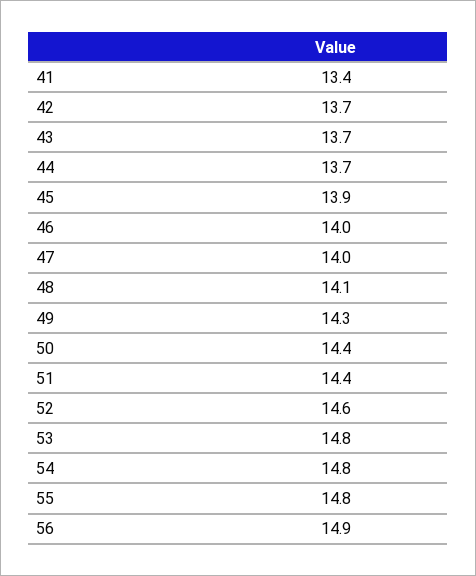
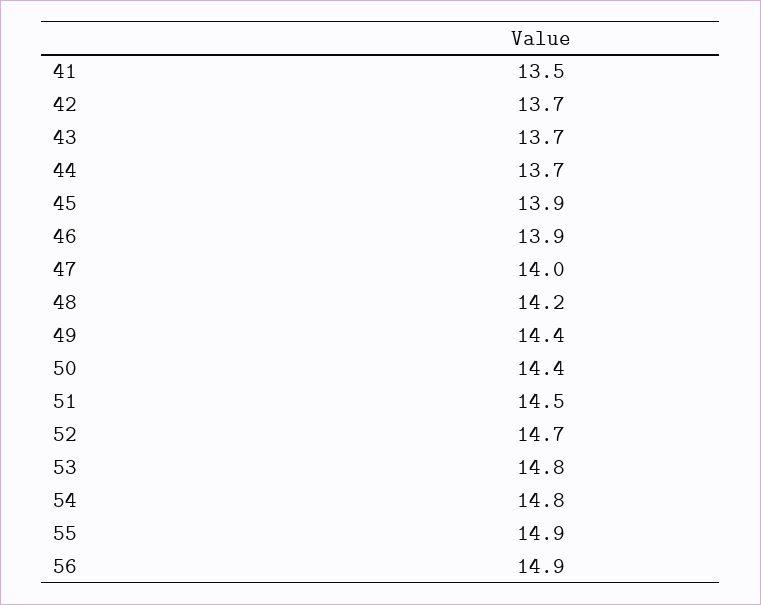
  {
-   "41": 13.4,
+   "41": 13.5,
    "42": 13.7,
    "43": 13.7,
    "44": 13.7,
    "45": 13.9,
-   "46": 14,
+   "46": 13.9,
    "47": 14,
-   "48": 14.1,
+   "48": 14.2,
-   "49": 14.3,
+   "49": 14.4,
    "50": 14.4,
-   "51": 14.4,
+   "51": 14.5,
-   "52": 14.6,
+   "52": 14.7,
    "53": 14.8,
    "54": 14.8,
-   "55": 14.8,
+   "55": 14.9,
    "56": 14.9
  }

